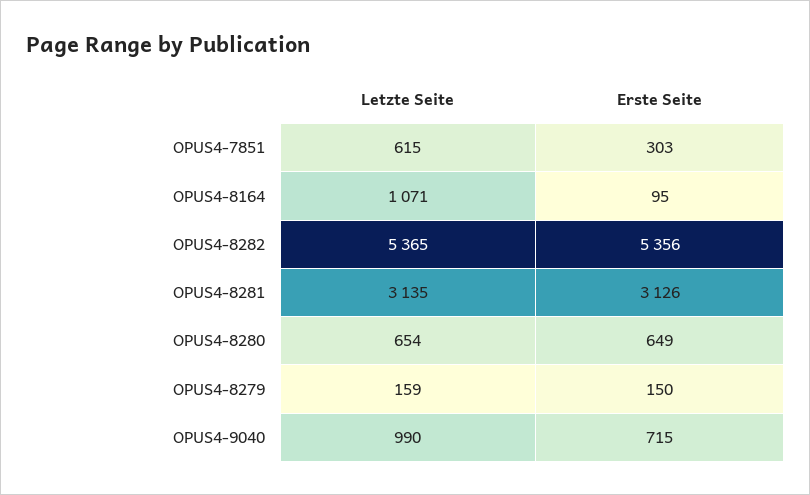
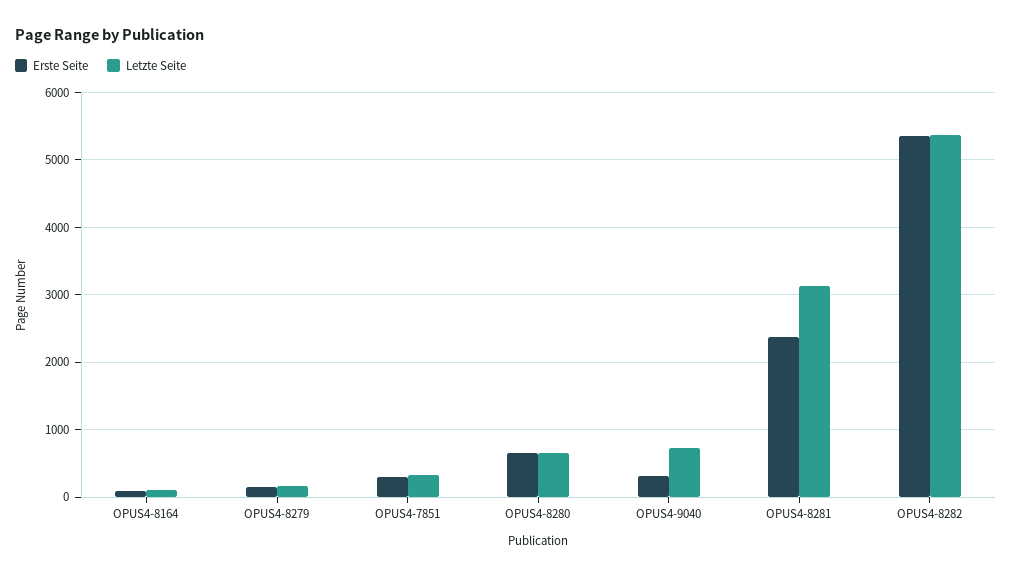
  {
    "Letzte Seite": {
-     "OPUS4-7851": 615,
+     "OPUS4-7851": 300,
-     "OPUS4-8164": 1071,
+     "OPUS4-8164": 100,
      "OPUS4-8282": 5365,
      "OPUS4-8281": 3135,
      "OPUS4-8280": 654,
      "OPUS4-8279": 159,
-     "OPUS4-9040": 990
+     "OPUS4-9040": 700
    },
    "Erste Seite": {
      "OPUS4-7851": 303,
      "OPUS4-8164": 95,
      "OPUS4-8282": 5356,
-     "OPUS4-8281": 3126,
+     "OPUS4-8281": 2400,
      "OPUS4-8280": 649,
      "OPUS4-8279": 150,
-     "OPUS4-9040": 715
+     "OPUS4-9040": 300
    }
  }

